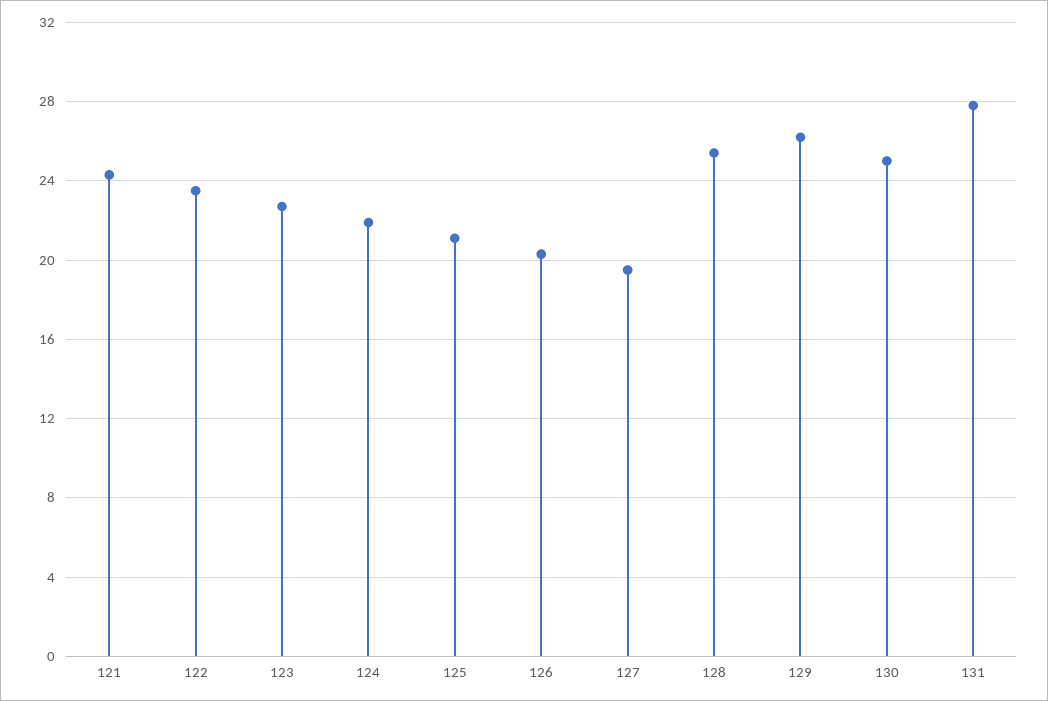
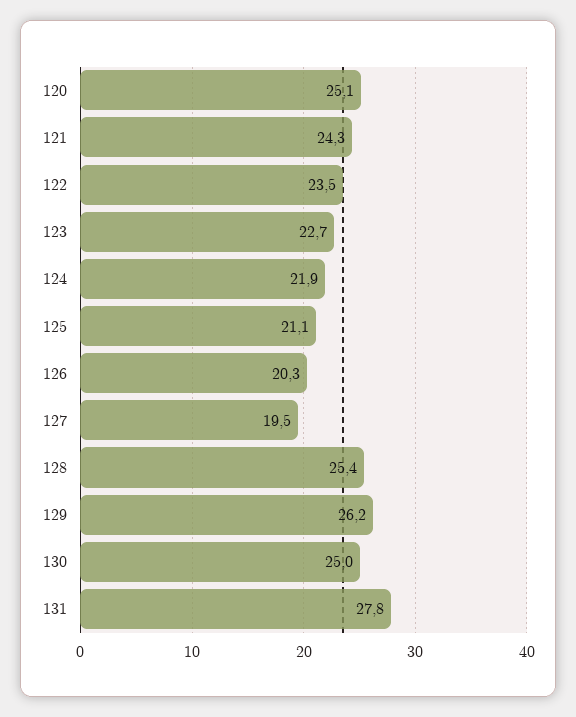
  {
    "121": 24.3,
    "122": 23.5,
    "123": 22.7,
    "124": 21.9,
    "125": 21.1,
    "126": 20.3,
    "127": 19.5,
    "128": 25.4,
    "129": 26.2,
    "130": 25,
-   "131": 27.8
+   "131": 27.8,
+   "120": 25.1
  }

